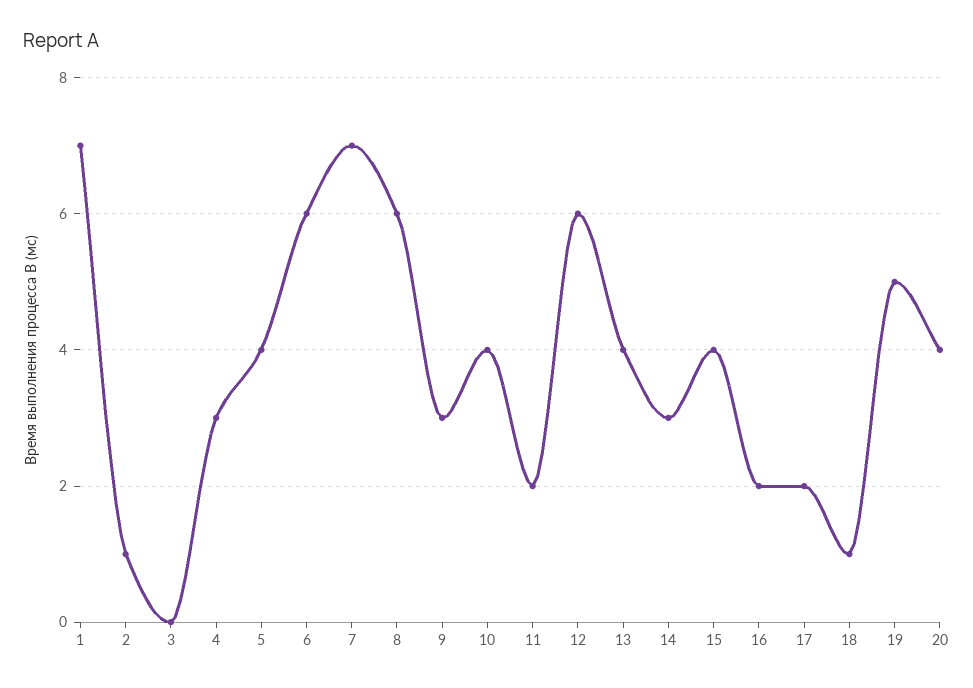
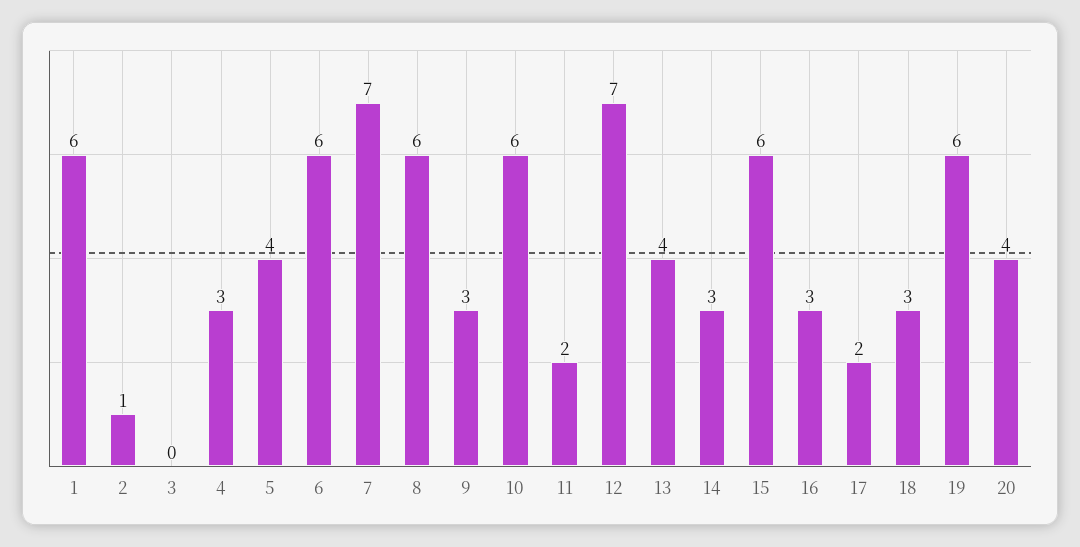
  {
-   "1": 7,
+   "1": 6,
    "2": 1,
    "3": 0,
    "4": 3,
    "5": 4,
    "6": 6,
    "7": 7,
    "8": 6,
    "9": 3,
-   "10": 4,
+   "10": 6,
    "11": 2,
-   "12": 6,
+   "12": 7,
    "13": 4,
    "14": 3,
-   "15": 4,
+   "15": 6,
-   "16": 2,
+   "16": 3,
    "17": 2,
-   "18": 1,
+   "18": 3,
-   "19": 5,
+   "19": 6,
    "20": 4
  }

